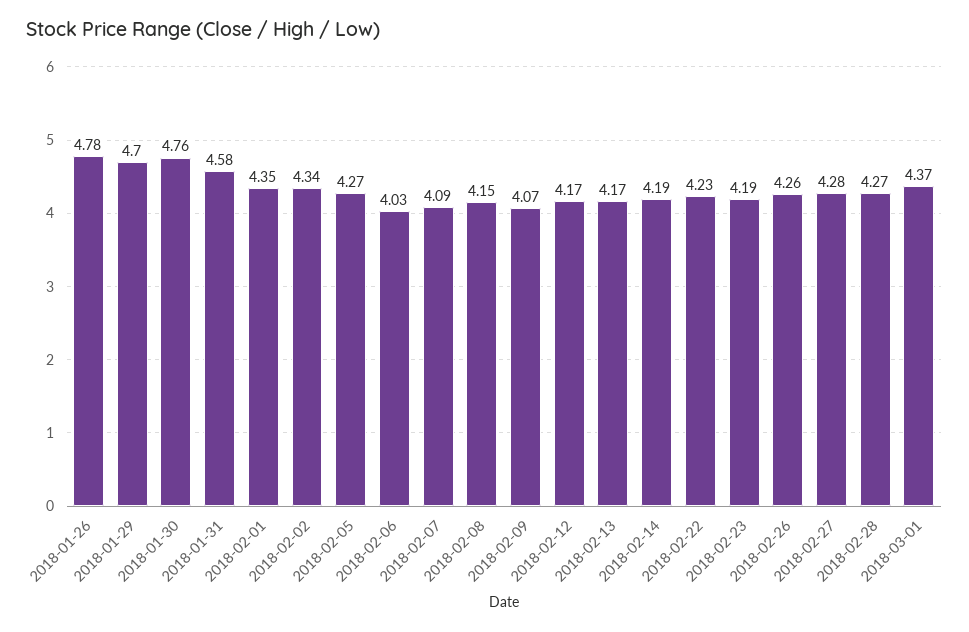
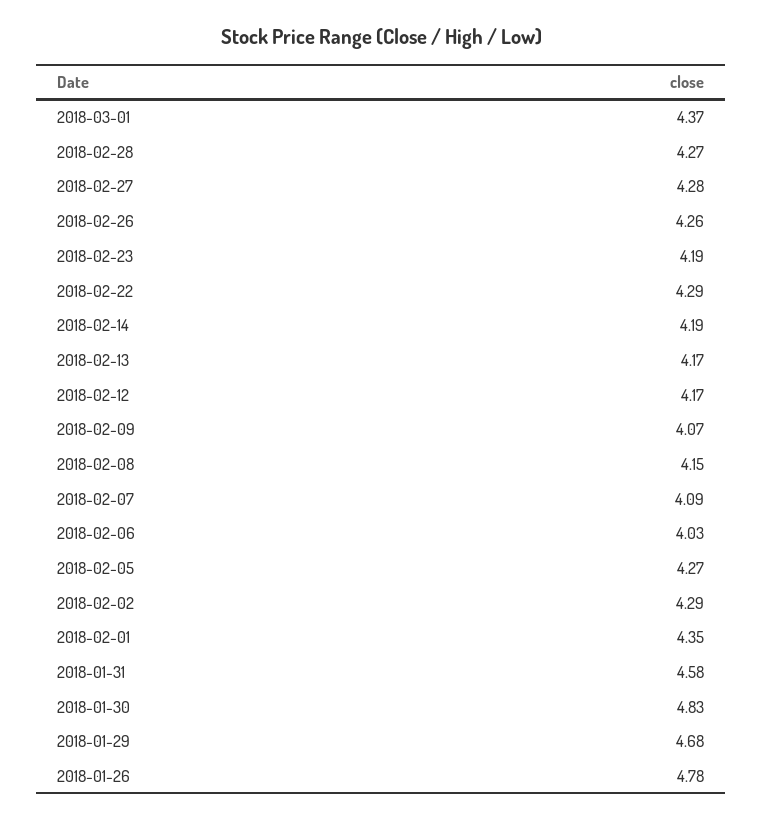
  {
    "2018-01-26": 4.78,
-   "2018-01-29": 4.7,
+   "2018-01-29": 4.68,
-   "2018-01-30": 4.76,
+   "2018-01-30": 4.83,
    "2018-01-31": 4.58,
    "2018-02-01": 4.35,
-   "2018-02-02": 4.34,
+   "2018-02-02": 4.29,
    "2018-02-05": 4.27,
    "2018-02-06": 4.03,
    "2018-02-07": 4.09,
    "2018-02-08": 4.15,
    "2018-02-09": 4.07,
    "2018-02-12": 4.17,
    "2018-02-13": 4.17,
    "2018-02-14": 4.19,
-   "2018-02-22": 4.23,
+   "2018-02-22": 4.29,
    "2018-02-23": 4.19,
    "2018-02-26": 4.26,
    "2018-02-27": 4.28,
    "2018-02-28": 4.27,
    "2018-03-01": 4.37
  }

